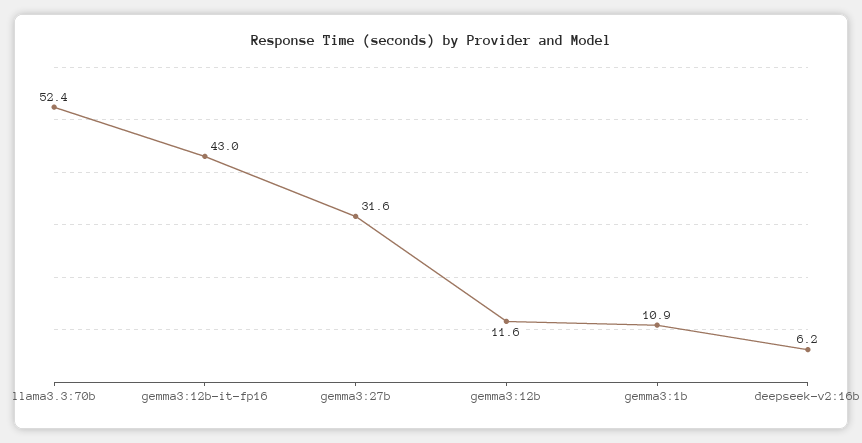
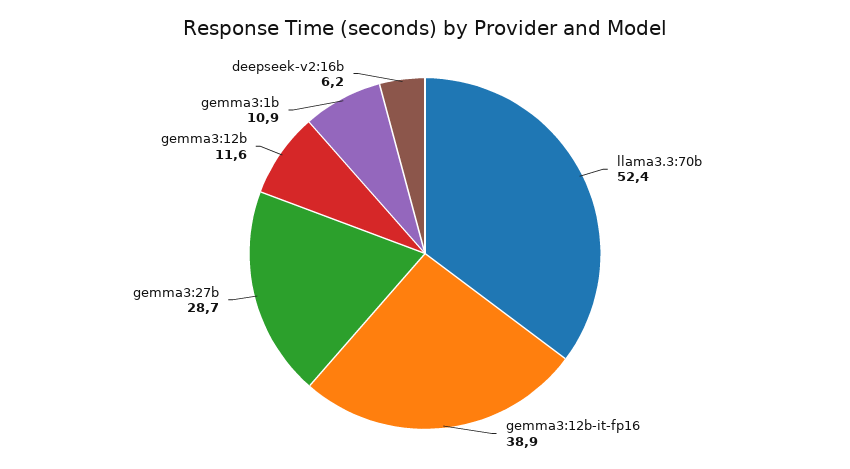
  {
    "llama3.3:70b": 52.4,
-   "gemma3:12b-it-fp16": 43,
+   "gemma3:12b-it-fp16": 38.9,
-   "gemma3:27b": 31.6,
+   "gemma3:27b": 28.7,
    "gemma3:12b": 11.6,
    "gemma3:1b": 10.9,
    "deepseek-v2:16b": 6.2
  }

